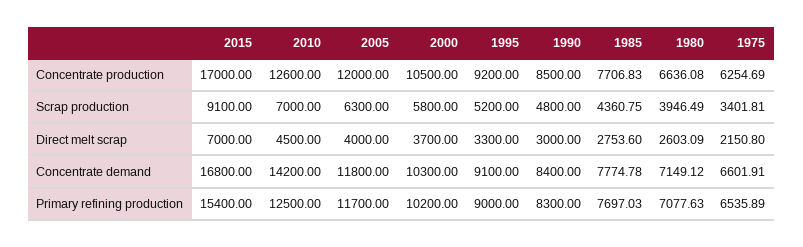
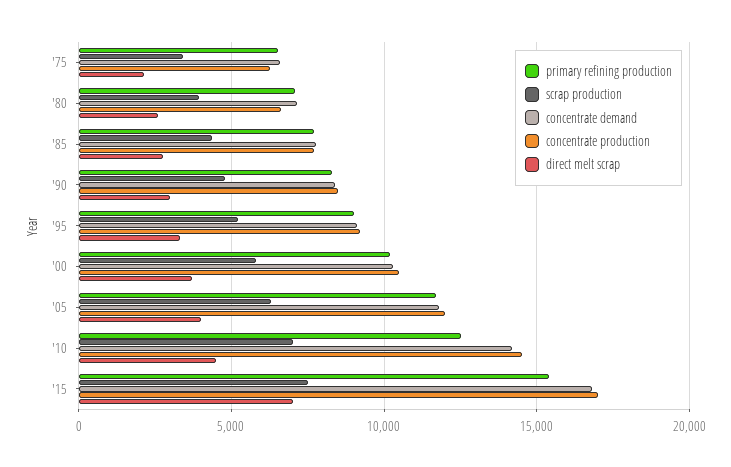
  {
    "Concentrate production": {
      "2015": 17000,
-     "2010": 12600,
+     "2010": 14500,
      "2005": 12000,
      "2000": 10500,
      "1995": 9200,
      "1990": 8500,
      "1985": 7706.83,
      "1980": 6636.08,
      "1975": 6254.69
    },
    "Scrap production": {
-     "2015": 9100,
+     "2015": 7500,
      "2010": 7000,
      "2005": 6300,
      "2000": 5800,
      "1995": 5200,
      "1990": 4800,
      "1985": 4360.75,
      "1980": 3946.49,
      "1975": 3401.81
    },
    "Direct melt scrap": {
      "2015": 7000,
      "2010": 4500,
      "2005": 4000,
      "2000": 3700,
      "1995": 3300,
      "1990": 3000,
      "1985": 2753.6,
      "1980": 2603.09,
      "1975": 2150.8
    },
    "Concentrate demand": {
      "2015": 16800,
      "2010": 14200,
      "2005": 11800,
      "2000": 10300,
      "1995": 9100,
      "1990": 8400,
      "1985": 7774.78,
      "1980": 7149.12,
      "1975": 6601.91
    },
    "Primary refining production": {
      "2015": 15400,
      "2010": 12500,
      "2005": 11700,
      "2000": 10200,
      "1995": 9000,
      "1990": 8300,
      "1985": 7697.03,
      "1980": 7077.63,
      "1975": 6535.89
    }
  }

